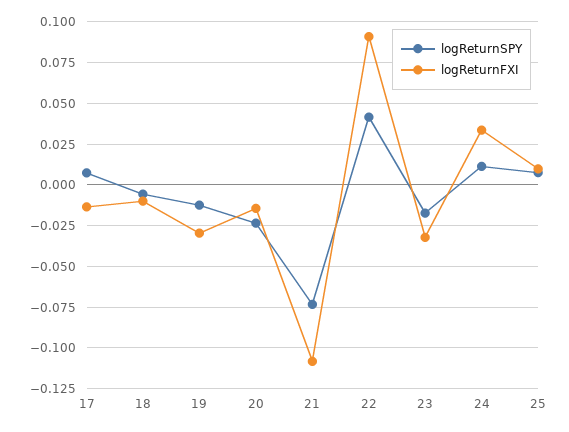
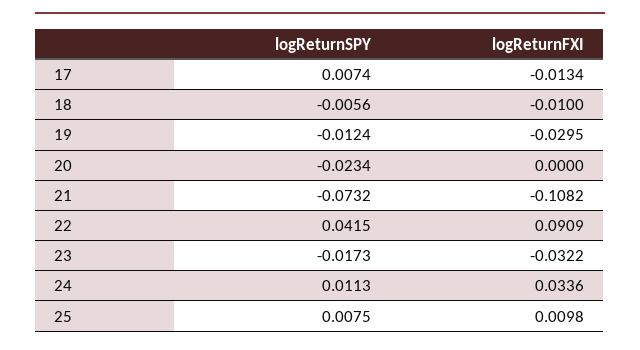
  {
    "logReturnSPY": {
      "17": 0.0074,
      "18": -0.0056,
      "19": -0.0124,
      "20": -0.0234,
      "21": -0.0732,
      "22": 0.0415,
      "23": -0.0173,
      "24": 0.0113,
      "25": 0.0075
    },
    "logReturnFXI": {
      "17": -0.0134,
      "18": -0.01,
      "19": -0.0295,
-     "20": -0.015,
+     "20": 0,
      "21": -0.1082,
      "22": 0.0909,
      "23": -0.0322,
      "24": 0.0336,
      "25": 0.0098
    }
  }

